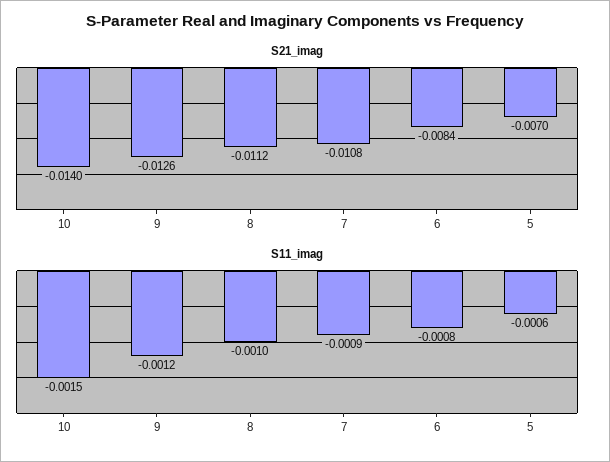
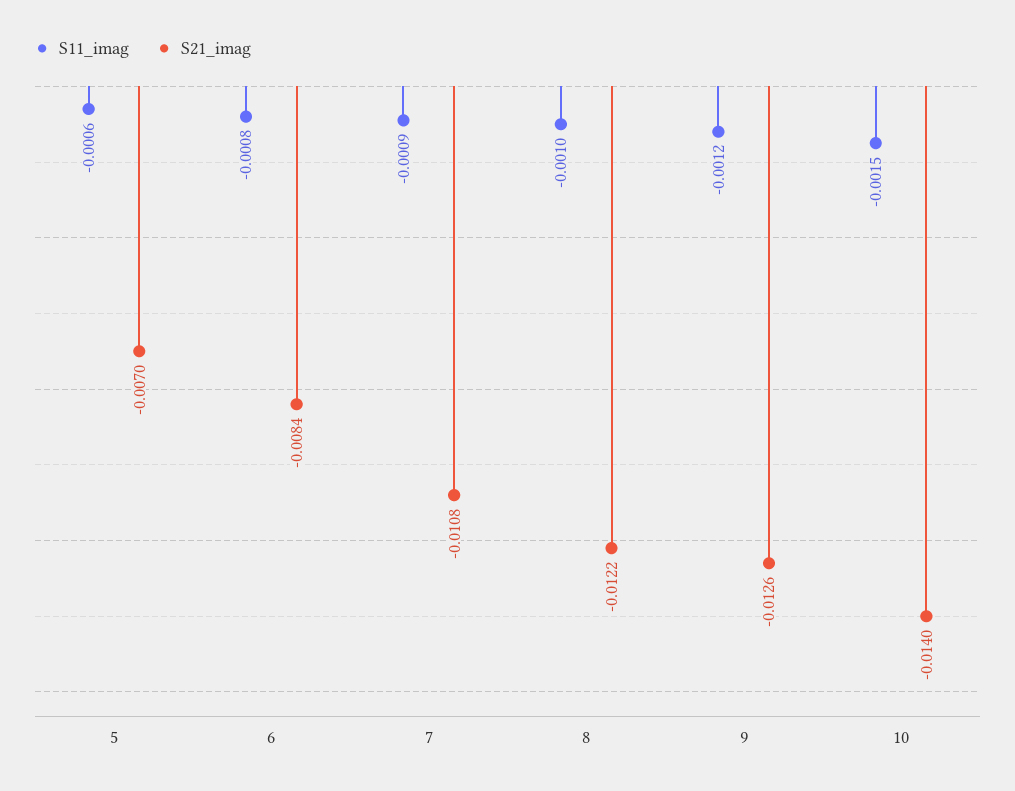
  {
    "S21_imag": {
      "10": -0.014,
      "9": -0.0126,
-     "8": -0.0112,
+     "8": -0.0122,
      "7": -0.0108,
      "6": -0.0084,
      "5": -0.007
    },
    "S11_imag": {
      "10": -0.0015,
      "9": -0.0012,
      "8": -0.001,
      "7": -0.0009,
      "6": -0.0008,
      "5": -0.0006
    }
  }

